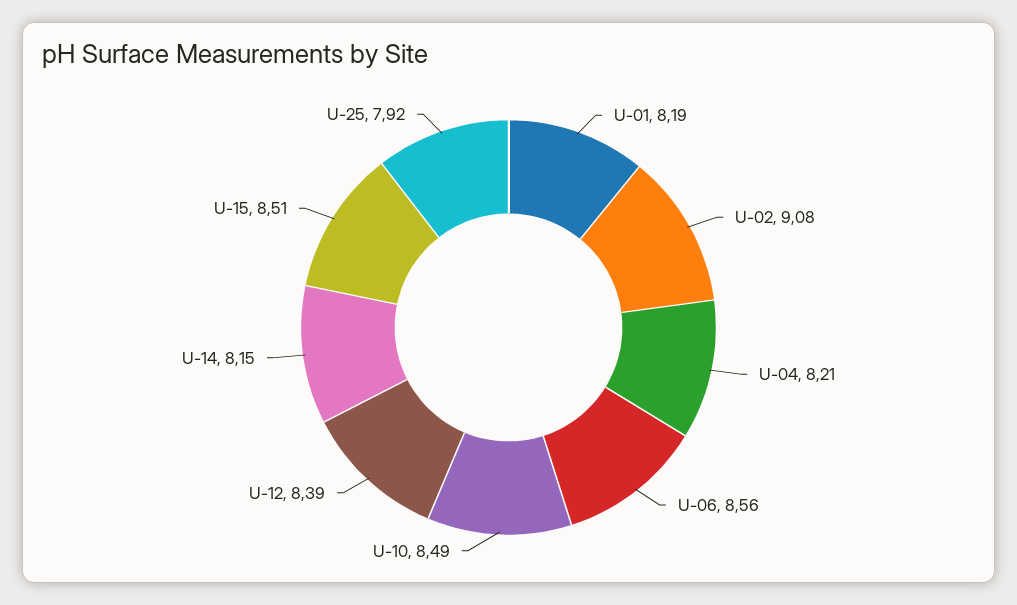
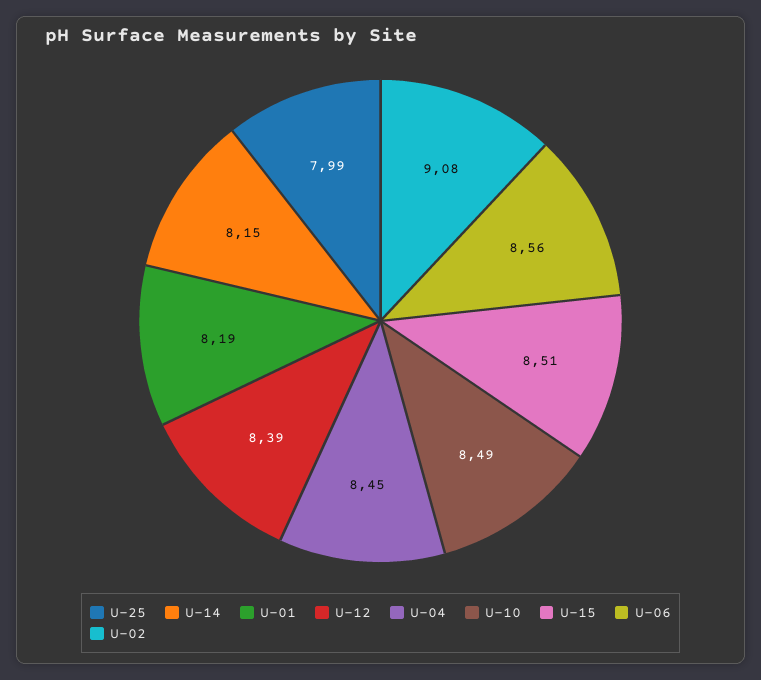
  {
    "U-01": 8.19,
    "U-02": 9.08,
-   "U-04": 8.21,
+   "U-04": 8.45,
    "U-06": 8.56,
    "U-10": 8.49,
    "U-12": 8.39,
    "U-14": 8.15,
    "U-15": 8.51,
-   "U-25": 7.92
+   "U-25": 7.99
  }

